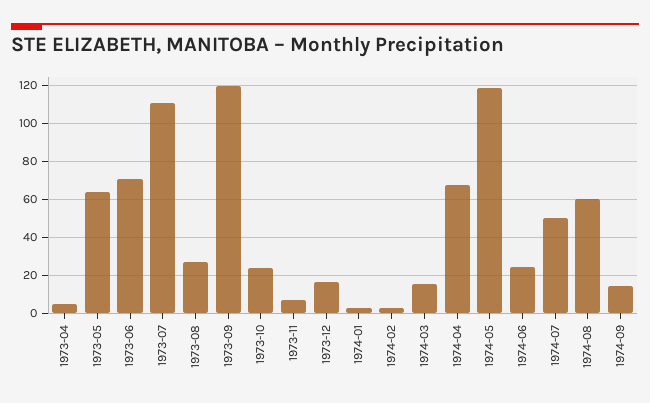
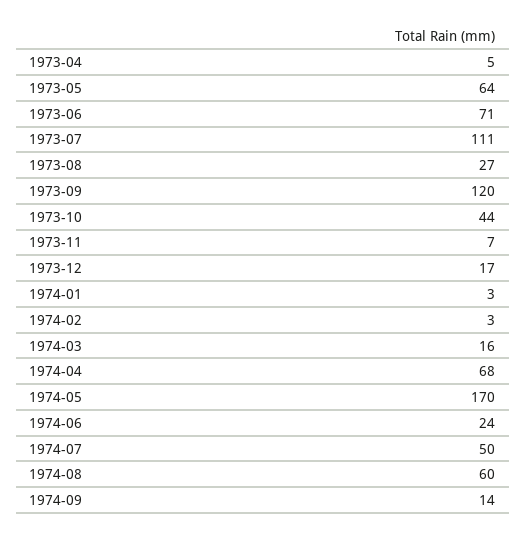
  {
    "1973-04": 5,
    "1973-05": 64,
    "1973-06": 71,
    "1973-07": 111,
    "1973-08": 27,
    "1973-09": 120,
-   "1973-10": 25,
+   "1973-10": 44,
    "1973-11": 7,
    "1973-12": 17,
    "1974-01": 3,
    "1974-02": 3,
    "1974-03": 16,
    "1974-04": 68,
-   "1974-05": 120,
+   "1974-05": 170,
    "1974-06": 24,
    "1974-07": 50,
    "1974-08": 60,
    "1974-09": 14
  }

